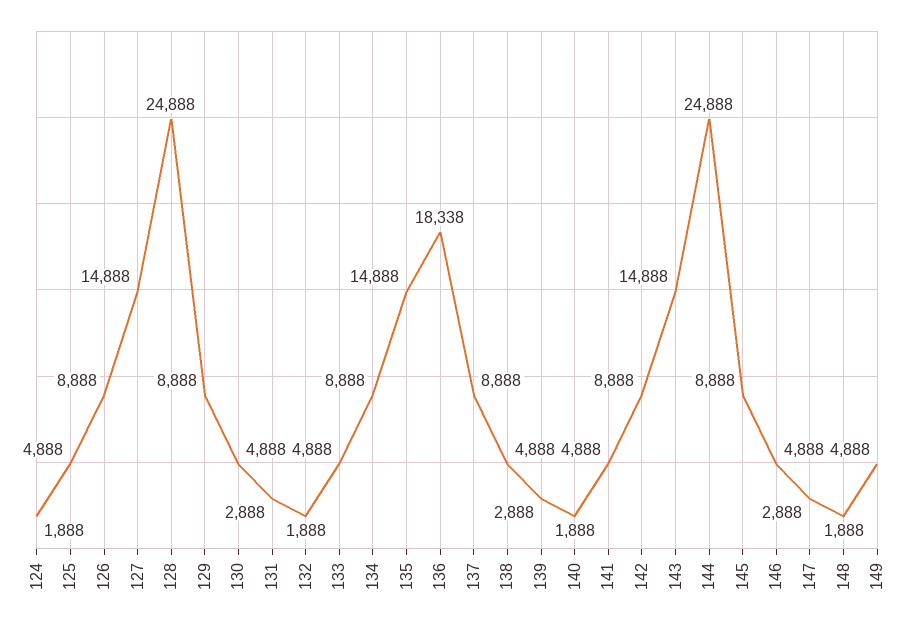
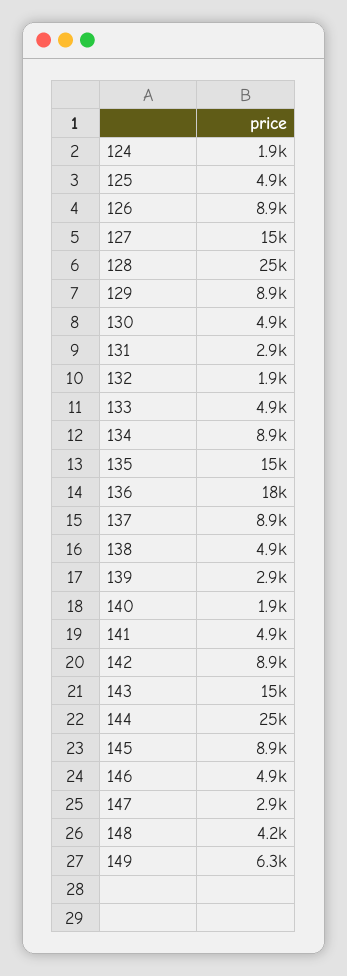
  {
    "124": 1888,
    "125": 4888,
    "126": 8888,
    "127": 14888,
    "128": 24888,
    "129": 8888,
    "130": 4888,
    "131": 2888,
    "132": 1888,
    "133": 4888,
    "134": 8888,
    "135": 14888,
    "136": 18338,
    "137": 8888,
    "138": 4888,
    "139": 2888,
    "140": 1888,
    "141": 4888,
    "142": 8888,
    "143": 14888,
    "144": 24888,
    "145": 8888,
    "146": 4888,
    "147": 2888,
-   "148": 1888,
+   "148": 4200,
-   "149": 4888
+   "149": 6300
  }

